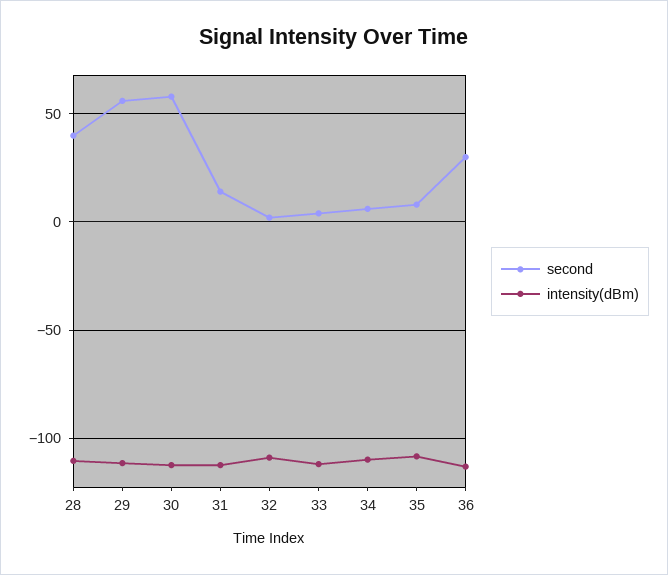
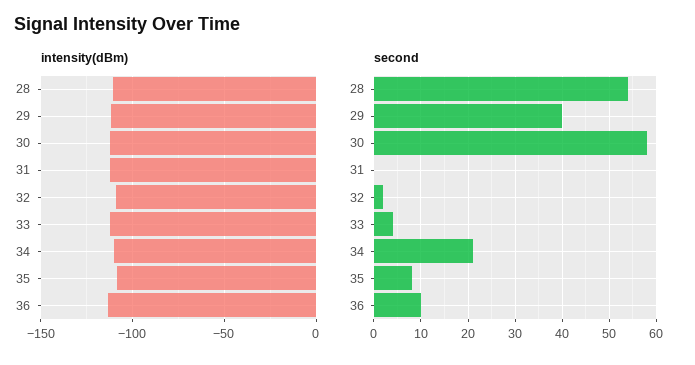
  {
    "second": {
-     "28": 40,
+     "28": 55,
-     "29": 55,
+     "29": 40,
      "30": 60,
-     "31": 15,
+     "31": 0,
      "32": 0,
      "33": 5,
-     "34": 5,
+     "34": 20,
      "35": 10,
-     "36": 30
+     "36": 10
    },
    "intensity(dBm)": {
      "28": -110,
      "29": -110,
      "30": -110,
      "31": -110,
      "32": -110,
      "33": -110,
      "34": -110,
      "35": -110,
      "36": -115
    }
  }

